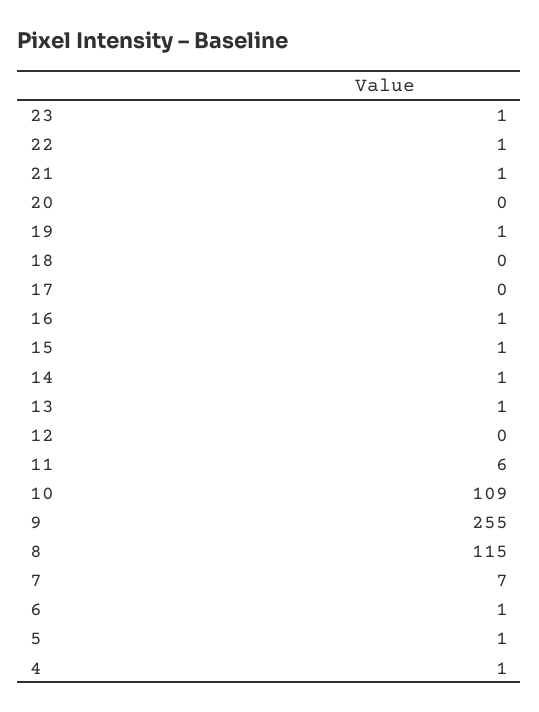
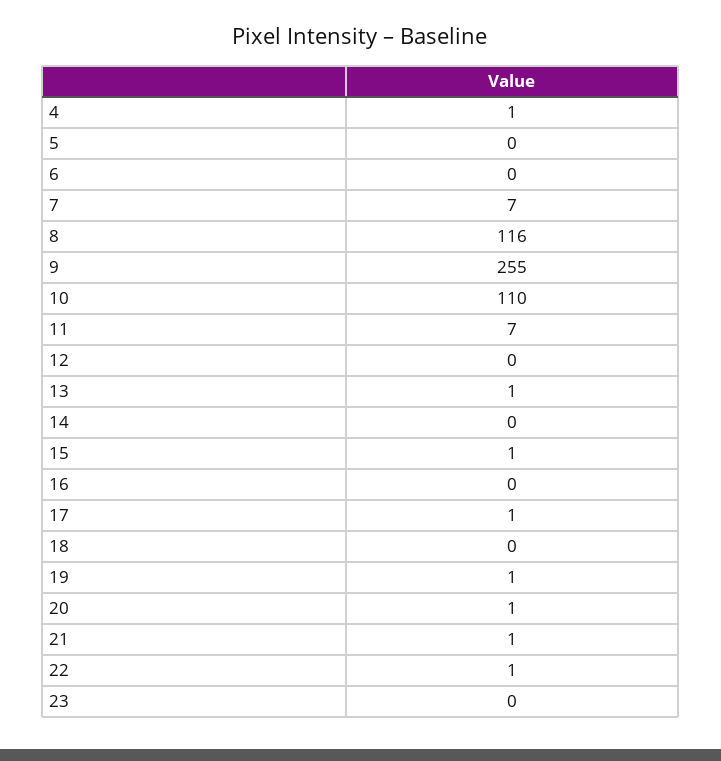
  {
-   "23": 1,
+   "23": 0,
    "22": 1,
    "21": 1,
-   "20": 0,
+   "20": 1,
    "19": 1,
    "18": 0,
-   "17": 0,
+   "17": 1,
-   "16": 1,
+   "16": 0,
    "15": 1,
-   "14": 1,
+   "14": 0,
    "13": 1,
    "12": 0,
-   "11": 6,
+   "11": 7,
-   "10": 109,
+   "10": 110,
    "9": 255,
-   "8": 115,
+   "8": 116,
    "7": 7,
-   "6": 1,
+   "6": 0,
-   "5": 1,
+   "5": 0,
    "4": 1
  }

